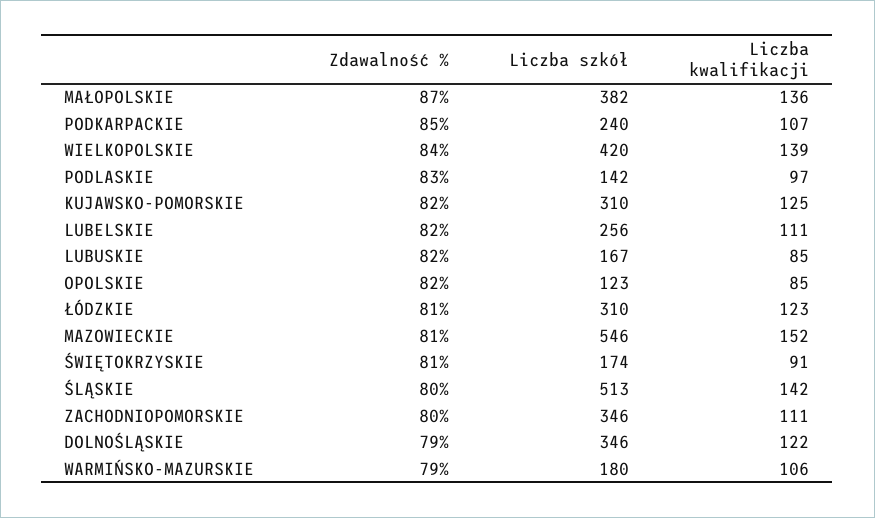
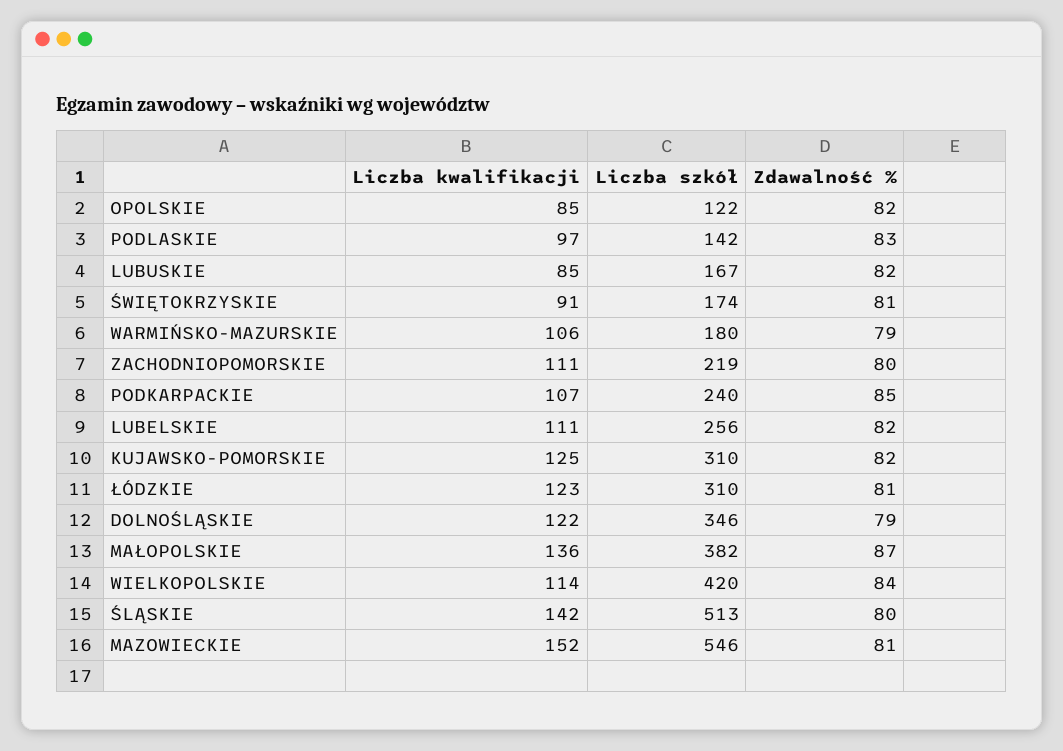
  {
    "Zdawalność %": {
      "MAŁOPOLSKIE": 87,
      "PODKARPACKIE": 85,
      "WIELKOPOLSKIE": 84,
      "PODLASKIE": 83,
      "KUJAWSKO-POMORSKIE": 82,
      "LUBELSKIE": 82,
      "LUBUSKIE": 82,
      "OPOLSKIE": 82,
      "ŁÓDZKIE": 81,
      "MAZOWIECKIE": 81,
      "ŚWIĘTOKRZYSKIE": 81,
      "ŚLĄSKIE": 80,
      "ZACHODNIOPOMORSKIE": 80,
      "DOLNOŚLĄSKIE": 79,
      "WARMIŃSKO-MAZURSKIE": 79
    },
    "Liczba szkół": {
      "MAŁOPOLSKIE": 382,
      "PODKARPACKIE": 240,
      "WIELKOPOLSKIE": 420,
      "PODLASKIE": 142,
      "KUJAWSKO-POMORSKIE": 310,
      "LUBELSKIE": 256,
      "LUBUSKIE": 167,
-     "OPOLSKIE": 123,
+     "OPOLSKIE": 122,
      "ŁÓDZKIE": 310,
      "MAZOWIECKIE": 546,
      "ŚWIĘTOKRZYSKIE": 174,
      "ŚLĄSKIE": 513,
-     "ZACHODNIOPOMORSKIE": 346,
+     "ZACHODNIOPOMORSKIE": 219,
      "DOLNOŚLĄSKIE": 346,
      "WARMIŃSKO-MAZURSKIE": 180
    },
    "Liczba kwalifikacji": {
      "MAŁOPOLSKIE": 136,
      "PODKARPACKIE": 107,
-     "WIELKOPOLSKIE": 139,
+     "WIELKOPOLSKIE": 114,
      "PODLASKIE": 97,
      "KUJAWSKO-POMORSKIE": 125,
      "LUBELSKIE": 111,
      "LUBUSKIE": 85,
      "OPOLSKIE": 85,
      "ŁÓDZKIE": 123,
      "MAZOWIECKIE": 152,
      "ŚWIĘTOKRZYSKIE": 91,
      "ŚLĄSKIE": 142,
      "ZACHODNIOPOMORSKIE": 111,
      "DOLNOŚLĄSKIE": 122,
      "WARMIŃSKO-MAZURSKIE": 106
    }
  }

